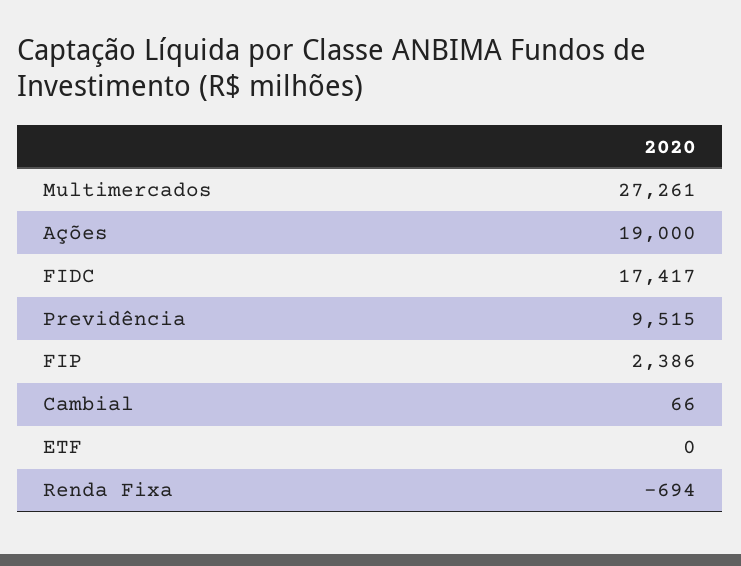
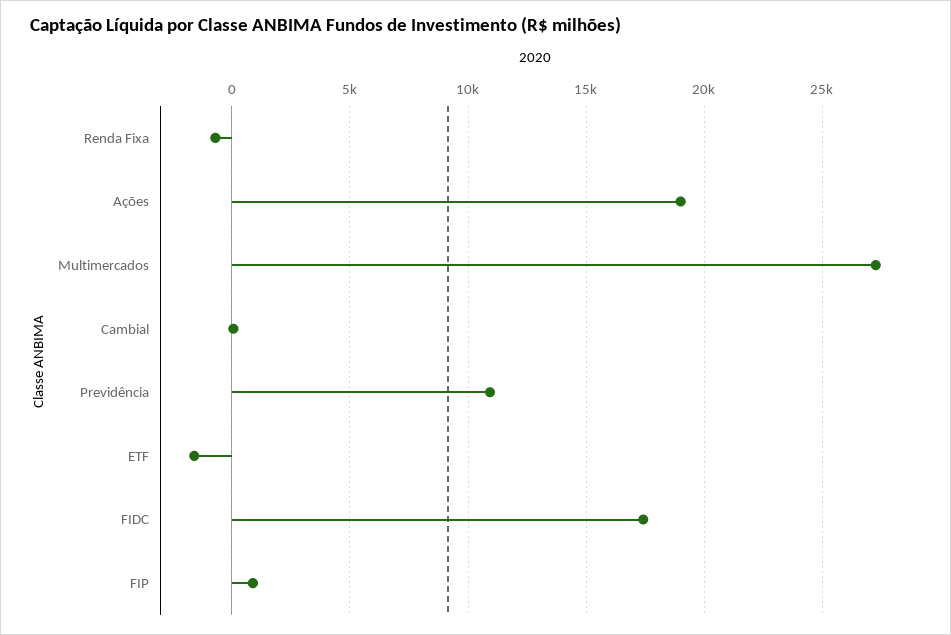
  {
    "Multimercados": 27261,
    "Ações": 19000,
    "FIDC": 17417,
-   "Previdência": 9515,
+   "Previdência": 11000,
-   "FIP": 2386,
+   "FIP": 1000,
    "Cambial": 66,
-   "ETF": 0,
+   "ETF": -1500,
    "Renda Fixa": -694
  }

